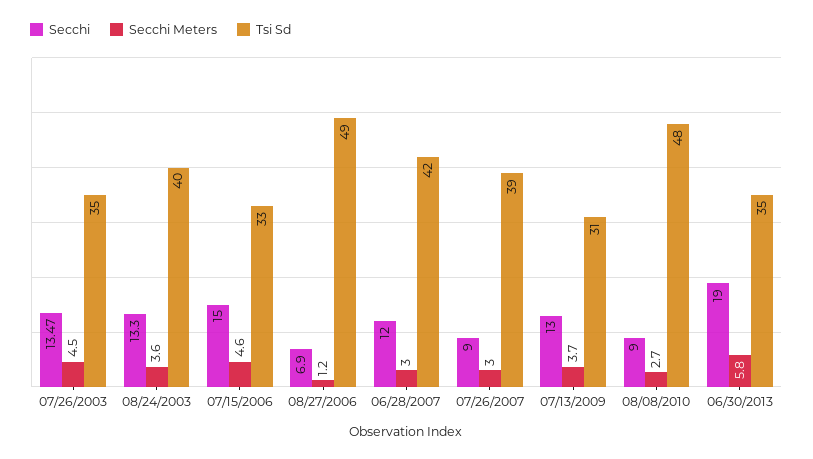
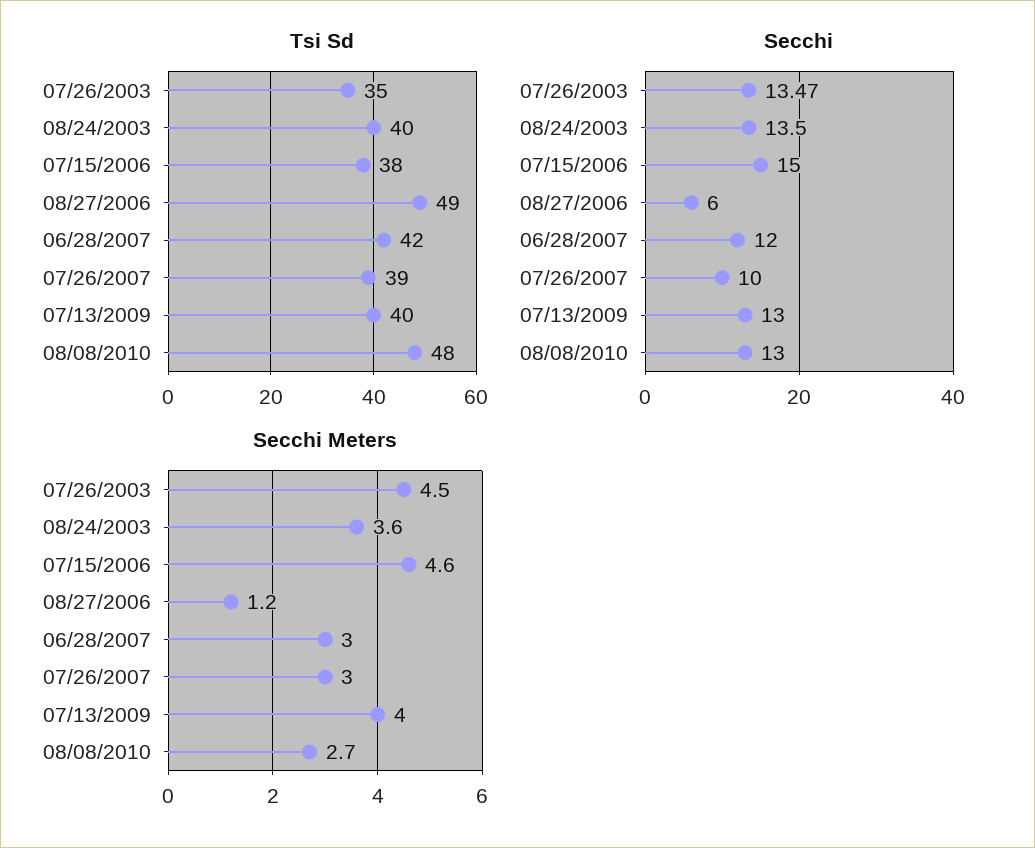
  {
    "Secchi": {
      "07/26/2003": 13.47,
-     "08/24/2003": 13.3,
+     "08/24/2003": 13.5,
      "07/15/2006": 15,
-     "08/27/2006": 6.9,
+     "08/27/2006": 6,
      "06/28/2007": 12,
-     "07/26/2007": 9,
+     "07/26/2007": 10,
      "07/13/2009": 13,
-     "08/08/2010": 9,
+     "08/08/2010": 13
-     "06/30/2013": 19
    },
    "Secchi Meters": {
      "07/26/2003": 4.5,
      "08/24/2003": 3.6,
      "07/15/2006": 4.6,
      "08/27/2006": 1.2,
      "06/28/2007": 3,
      "07/26/2007": 3,
-     "07/13/2009": 3.7,
+     "07/13/2009": 4,
-     "08/08/2010": 2.7,
+     "08/08/2010": 2.7
-     "06/30/2013": 5.8
    },
    "Tsi Sd": {
      "07/26/2003": 35,
      "08/24/2003": 40,
-     "07/15/2006": 33,
+     "07/15/2006": 38,
      "08/27/2006": 49,
      "06/28/2007": 42,
      "07/26/2007": 39,
-     "07/13/2009": 31,
+     "07/13/2009": 40,
-     "08/08/2010": 48,
+     "08/08/2010": 48
-     "06/30/2013": 35
    }
  }

